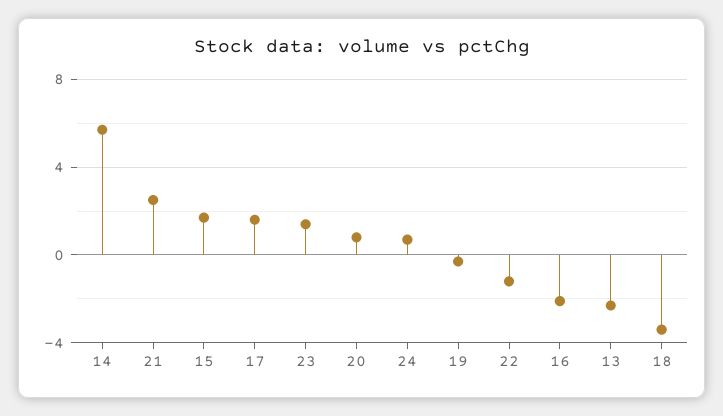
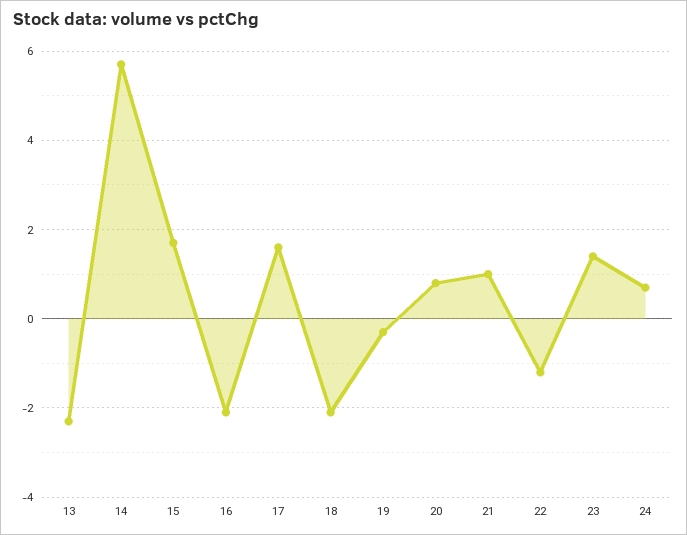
  {
    "14": 5.5,
-   "21": 2.5,
+   "21": 1,
    "15": 1.5,
    "17": 1.5,
    "23": 1.5,
    "20": 1,
    "24": 0.5,
    "19": -0.5,
    "22": -1,
    "16": -2,
    "13": -2.5,
-   "18": -3.5
+   "18": -2
  }

